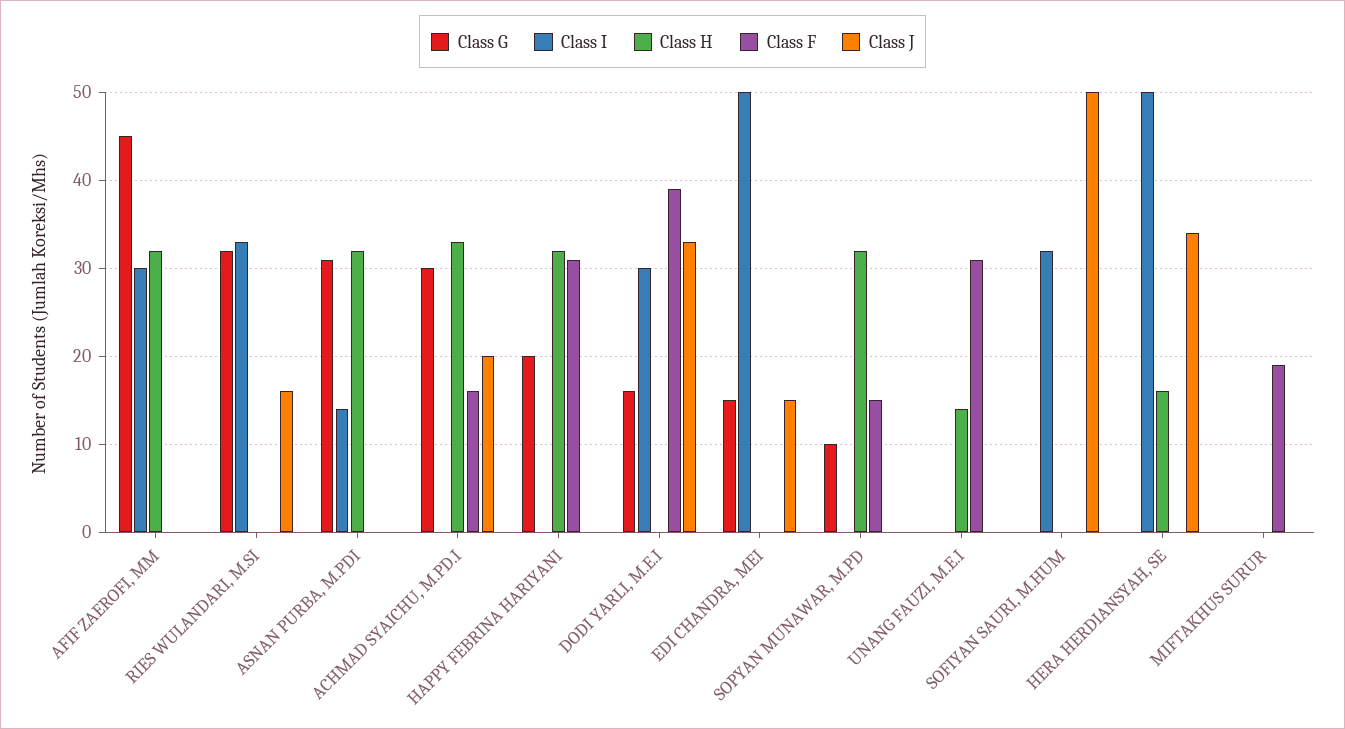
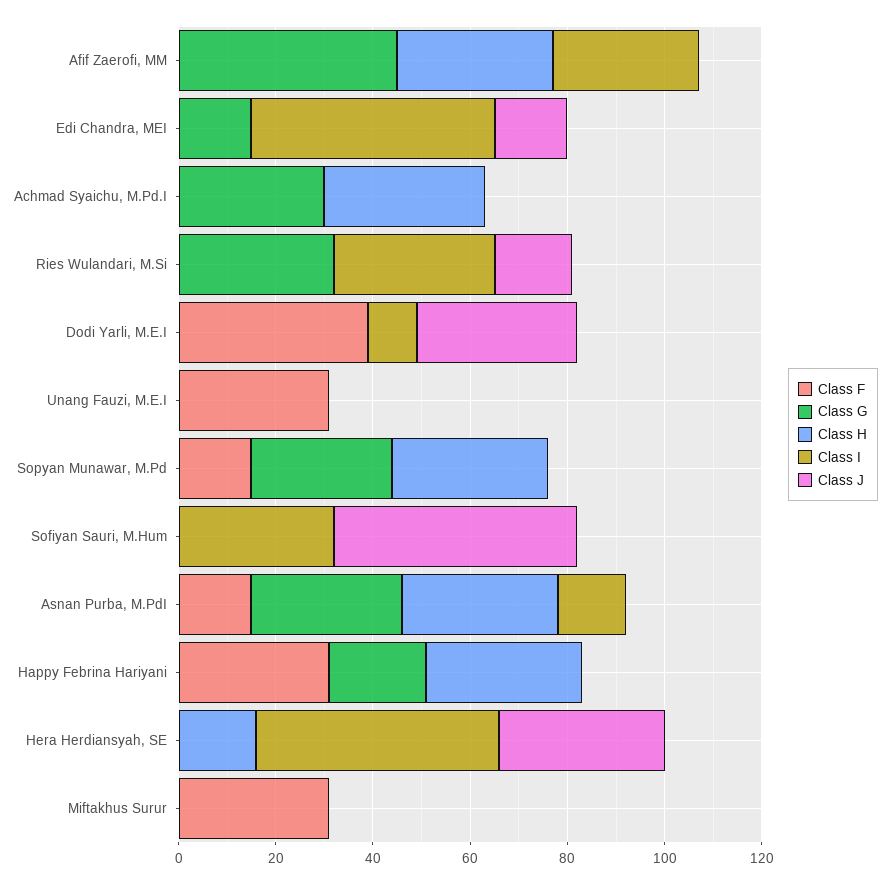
  {
    "Class G": {
      "AFIF ZAEROFI, MM": 45,
      "RIES WULANDARI, M.SI": 32,
      "ASNAN PURBA, M.PDI": 31,
      "ACHMAD SYAICHU, M.PD.I": 30,
      "HAPPY FEBRINA HARIYANI": 20,
-     "DODI YARLI, M.E.I": 16,
+     "DODI YARLI, M.E.I": 0,
      "EDI CHANDRA, MEI": 15,
-     "SOPYAN MUNAWAR, M.PD": 10,
+     "SOPYAN MUNAWAR, M.PD": 30,
      "UNANG FAUZI, M.E.I": 0,
      "SOFIYAN SAURI, M.HUM": 0,
      "HERA HERDIANSYAH, SE": 0,
      "MIFTAKHUS SURUR": 0
    },
    "Class I": {
      "AFIF ZAEROFI, MM": 30,
      "RIES WULANDARI, M.SI": 33,
      "ASNAN PURBA, M.PDI": 14,
      "ACHMAD SYAICHU, M.PD.I": 0,
      "HAPPY FEBRINA HARIYANI": 0,
-     "DODI YARLI, M.E.I": 30,
+     "DODI YARLI, M.E.I": 10,
      "EDI CHANDRA, MEI": 50,
      "SOPYAN MUNAWAR, M.PD": 0,
      "UNANG FAUZI, M.E.I": 0,
      "SOFIYAN SAURI, M.HUM": 32,
      "HERA HERDIANSYAH, SE": 50,
      "MIFTAKHUS SURUR": 0
    },
    "Class H": {
      "AFIF ZAEROFI, MM": 32,
      "RIES WULANDARI, M.SI": 0,
      "ASNAN PURBA, M.PDI": 32,
      "ACHMAD SYAICHU, M.PD.I": 33,
      "HAPPY FEBRINA HARIYANI": 32,
      "DODI YARLI, M.E.I": 0,
      "EDI CHANDRA, MEI": 0,
      "SOPYAN MUNAWAR, M.PD": 32,
-     "UNANG FAUZI, M.E.I": 14,
+     "UNANG FAUZI, M.E.I": 0,
      "SOFIYAN SAURI, M.HUM": 0,
      "HERA HERDIANSYAH, SE": 16,
      "MIFTAKHUS SURUR": 0
    },
    "Class F": {
      "AFIF ZAEROFI, MM": 0,
      "RIES WULANDARI, M.SI": 0,
-     "ASNAN PURBA, M.PDI": 0,
+     "ASNAN PURBA, M.PDI": 15,
-     "ACHMAD SYAICHU, M.PD.I": 16,
+     "ACHMAD SYAICHU, M.PD.I": 0,
      "HAPPY FEBRINA HARIYANI": 31,
      "DODI YARLI, M.E.I": 39,
      "EDI CHANDRA, MEI": 0,
      "SOPYAN MUNAWAR, M.PD": 15,
      "UNANG FAUZI, M.E.I": 31,
      "SOFIYAN SAURI, M.HUM": 0,
      "HERA HERDIANSYAH, SE": 0,
-     "MIFTAKHUS SURUR": 19
+     "MIFTAKHUS SURUR": 30
    },
    "Class J": {
      "AFIF ZAEROFI, MM": 0,
      "RIES WULANDARI, M.SI": 16,
      "ASNAN PURBA, M.PDI": 0,
-     "ACHMAD SYAICHU, M.PD.I": 20,
+     "ACHMAD SYAICHU, M.PD.I": 0,
      "HAPPY FEBRINA HARIYANI": 0,
      "DODI YARLI, M.E.I": 33,
      "EDI CHANDRA, MEI": 15,
      "SOPYAN MUNAWAR, M.PD": 0,
      "UNANG FAUZI, M.E.I": 0,
      "SOFIYAN SAURI, M.HUM": 50,
      "HERA HERDIANSYAH, SE": 34,
      "MIFTAKHUS SURUR": 0
    }
  }

